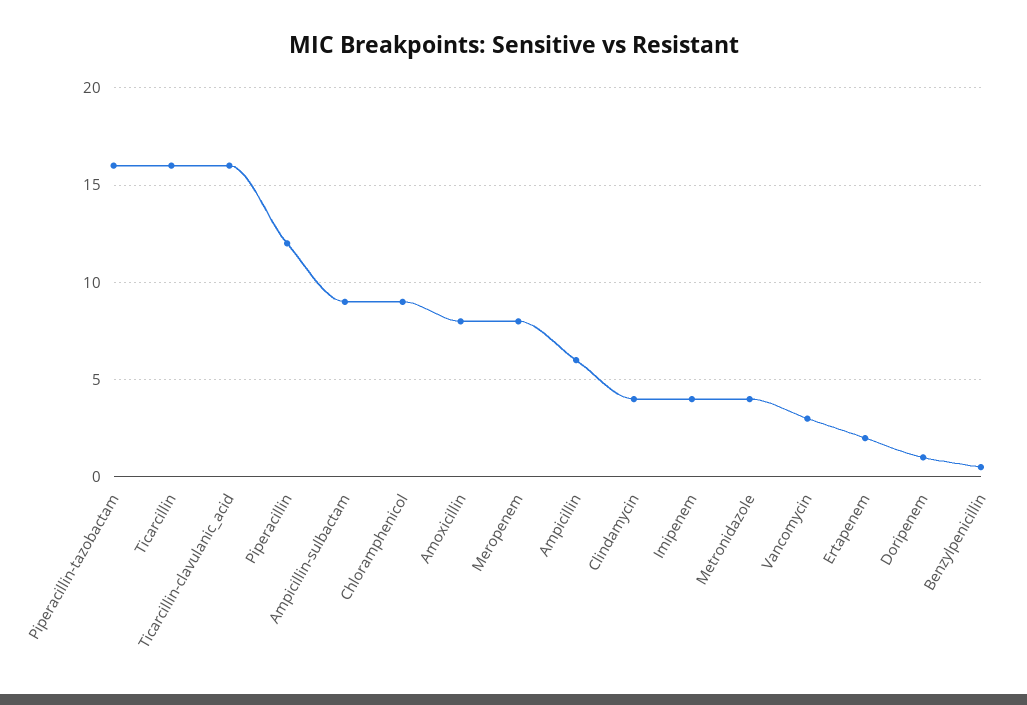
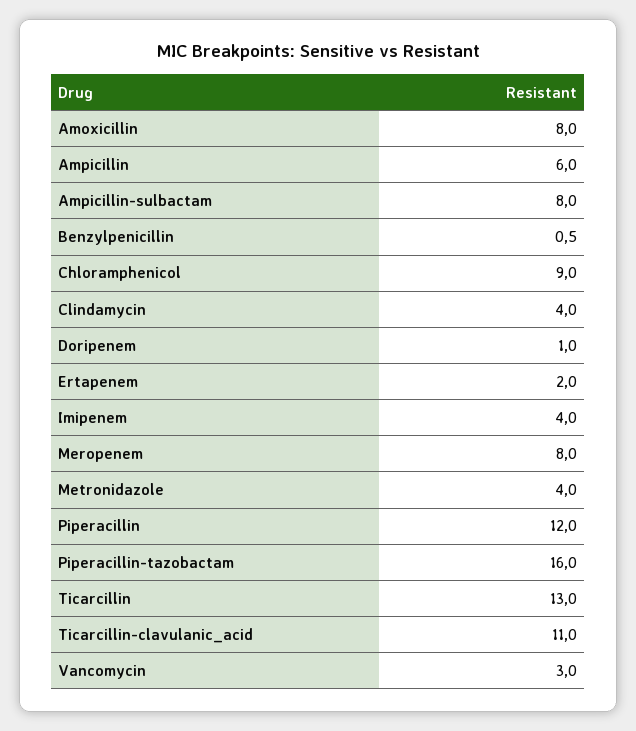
  {
    "Piperacillin-tazobactam": 16,
-   "Ticarcillin": 16,
+   "Ticarcillin": 13,
-   "Ticarcillin-clavulanic_acid": 16,
+   "Ticarcillin-clavulanic_acid": 11,
    "Piperacillin": 12,
-   "Ampicillin-sulbactam": 9,
+   "Ampicillin-sulbactam": 8,
    "Chloramphenicol": 9,
    "Amoxicillin": 8,
    "Meropenem": 8,
    "Ampicillin": 6,
    "Clindamycin": 4,
    "Imipenem": 4,
    "Metronidazole": 4,
    "Vancomycin": 3,
    "Ertapenem": 2,
    "Doripenem": 1,
    "Benzylpenicillin": 0.5
  }

